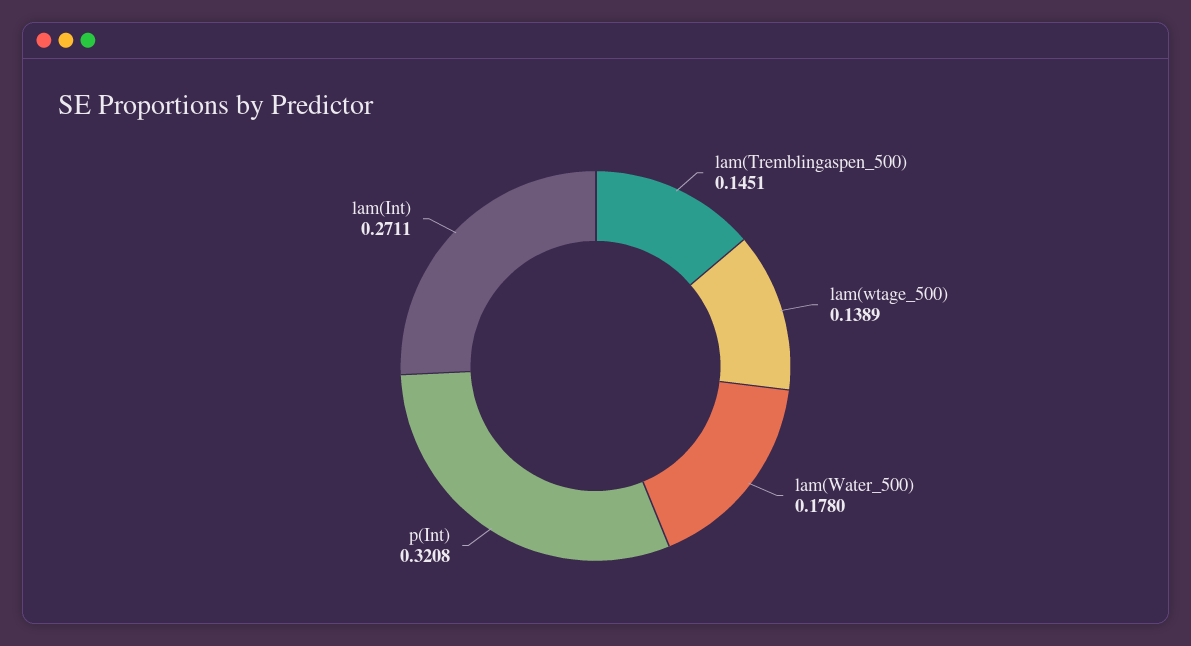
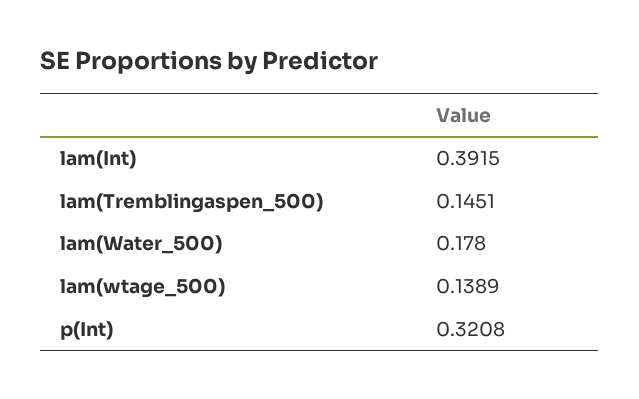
  {
    "lam(Tremblingaspen_500)": 0.1451,
    "lam(wtage_500)": 0.1389,
    "lam(Water_500)": 0.178,
    "p(Int)": 0.3208,
-   "lam(Int)": 0.2711
+   "lam(Int)": 0.3915
  }

